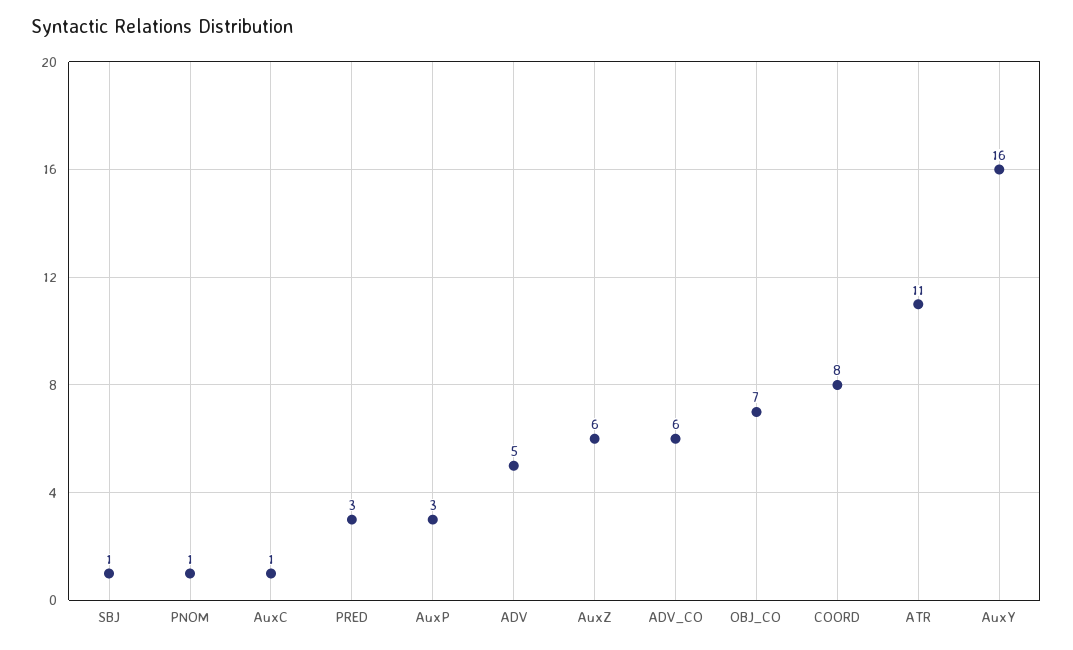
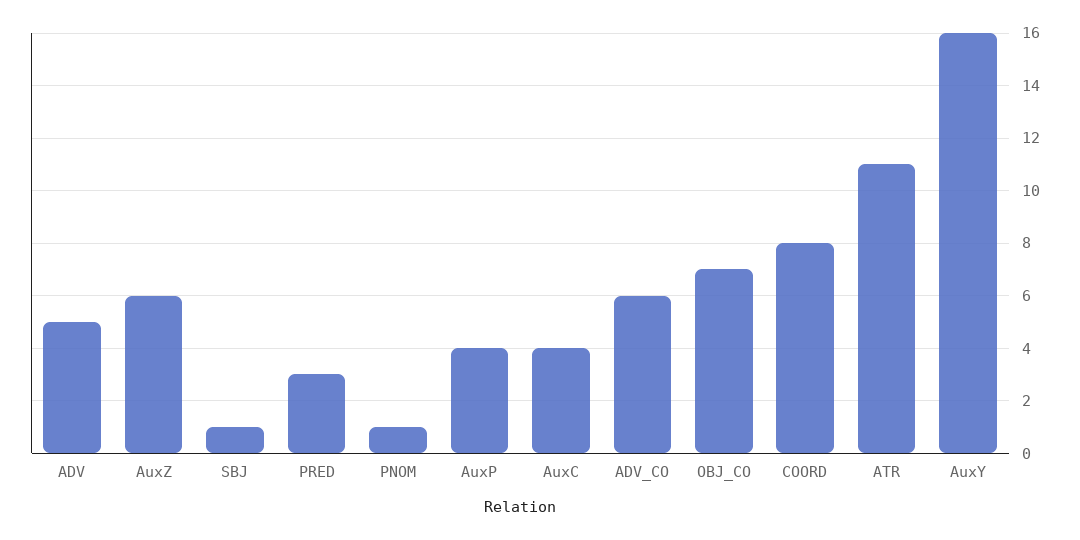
  {
    "SBJ": 1,
    "PNOM": 1,
-   "AuxC": 1,
+   "AuxC": 4,
    "PRED": 3,
-   "AuxP": 3,
+   "AuxP": 4,
    "ADV": 5,
    "AuxZ": 6,
    "ADV_CO": 6,
    "OBJ_CO": 7,
    "COORD": 8,
    "ATR": 11,
    "AuxY": 16
  }

